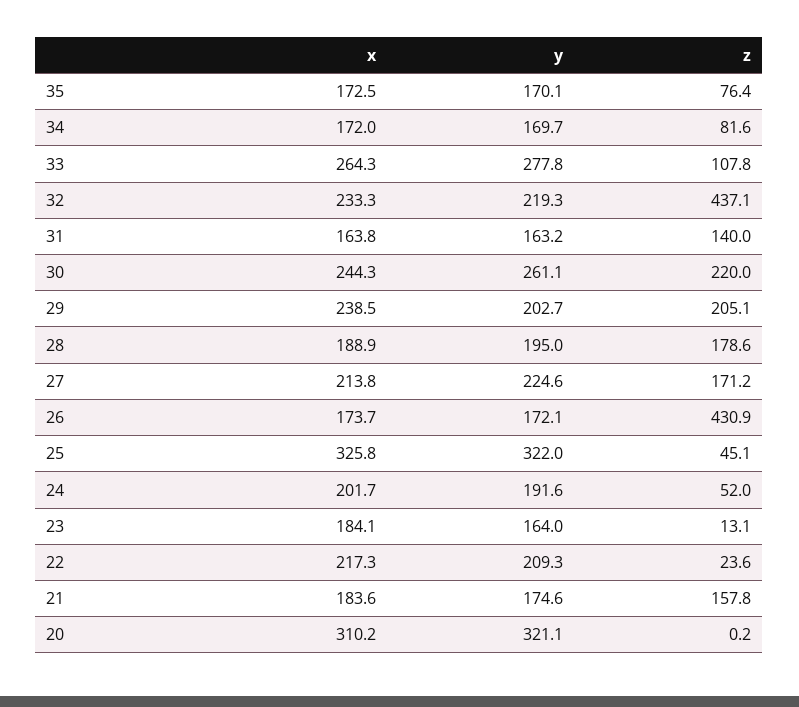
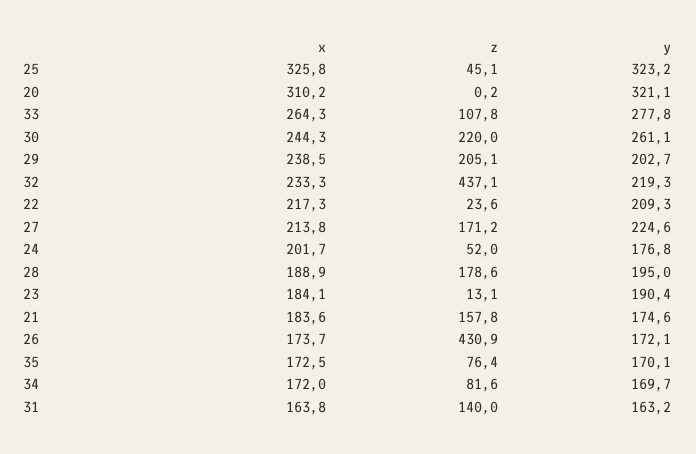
  {
    "x": {
      "35": 172.5,
      "34": 172,
      "33": 264.3,
      "32": 233.3,
      "31": 163.8,
      "30": 244.3,
      "29": 238.5,
      "28": 188.9,
      "27": 213.8,
      "26": 173.7,
      "25": 325.8,
      "24": 201.7,
      "23": 184.1,
      "22": 217.3,
      "21": 183.6,
      "20": 310.2
    },
    "y": {
      "35": 170.1,
      "34": 169.7,
      "33": 277.8,
      "32": 219.3,
      "31": 163.2,
      "30": 261.1,
      "29": 202.7,
      "28": 195,
      "27": 224.6,
      "26": 172.1,
-     "25": 322,
+     "25": 323.2,
-     "24": 191.6,
+     "24": 176.8,
-     "23": 164,
+     "23": 190.4,
      "22": 209.3,
      "21": 174.6,
      "20": 321.1
    },
    "z": {
      "35": 76.4,
      "34": 81.6,
      "33": 107.8,
      "32": 437.1,
      "31": 140,
      "30": 220,
      "29": 205.1,
      "28": 178.6,
      "27": 171.2,
      "26": 430.9,
      "25": 45.1,
      "24": 52,
      "23": 13.1,
      "22": 23.6,
      "21": 157.8,
      "20": 0.2
    }
  }

